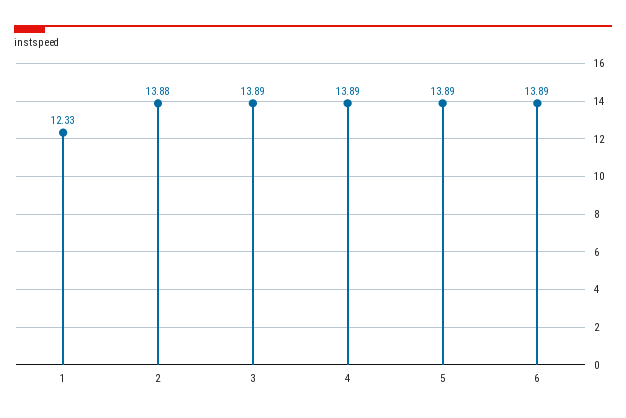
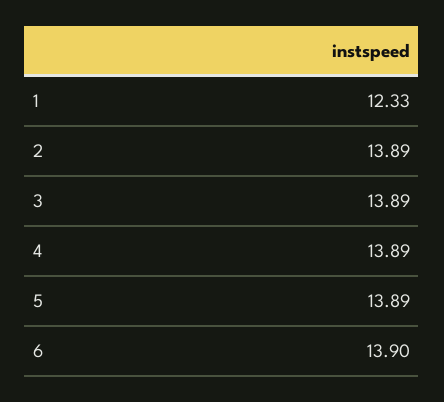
  {
    "1": 12.33,
-   "2": 13.88,
+   "2": 13.89,
    "3": 13.89,
    "4": 13.89,
    "5": 13.89,
-   "6": 13.89
+   "6": 13.9
  }

